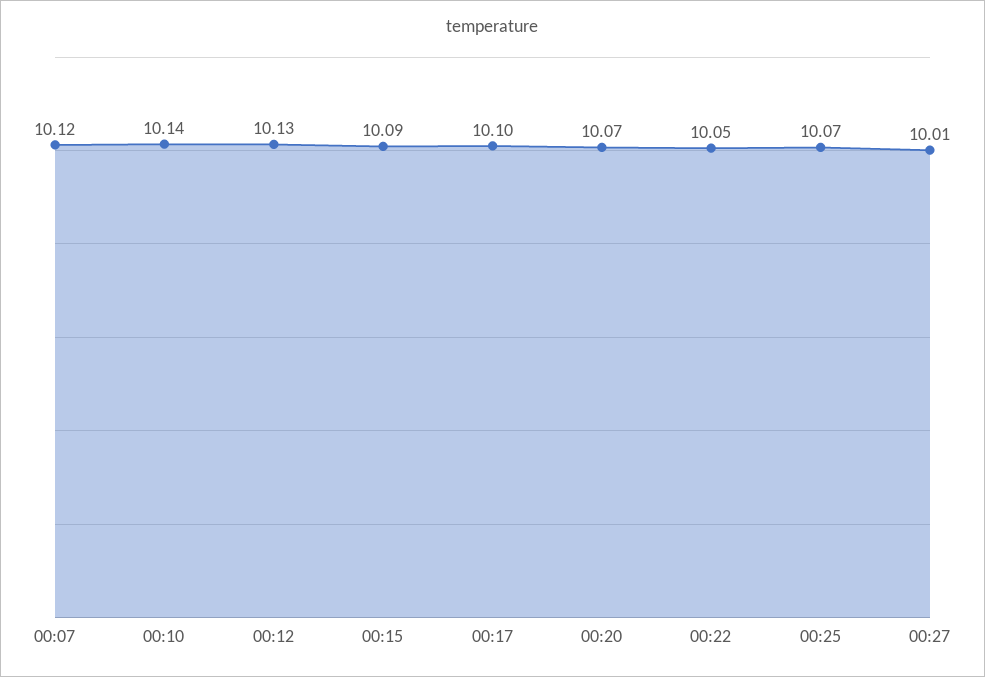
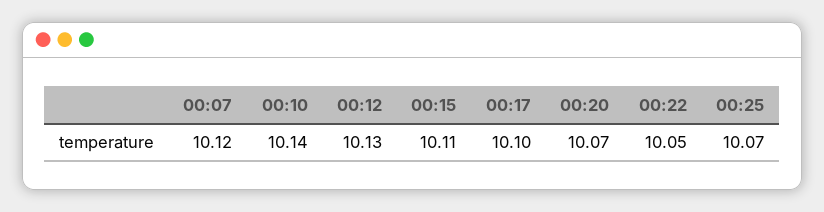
  {
    "00:07": 10.12,
    "00:10": 10.14,
    "00:12": 10.13,
-   "00:15": 10.09,
+   "00:15": 10.11,
    "00:17": 10.1,
    "00:20": 10.07,
    "00:22": 10.05,
-   "00:25": 10.07,
+   "00:25": 10.07
-   "00:27": 10.01
  }

